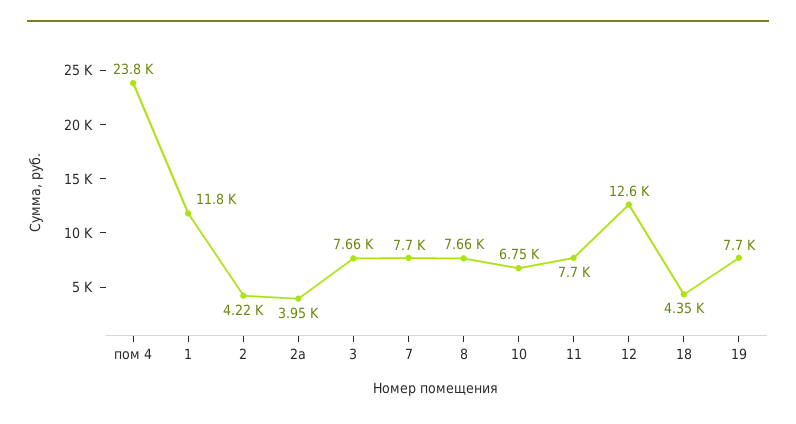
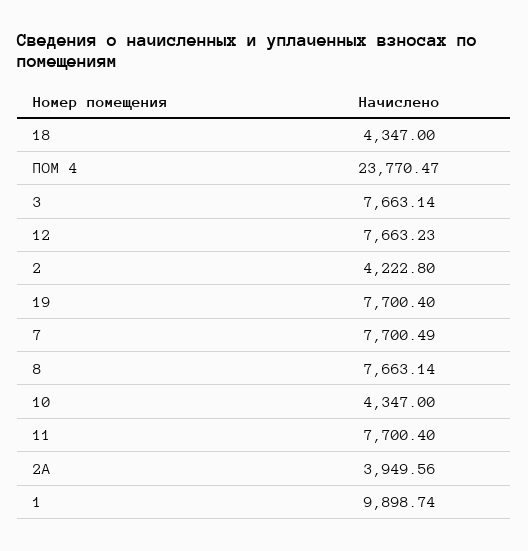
  {
    "пом 4": 23770.47,
-   "1": 11800,
+   "1": 9898.74,
    "2": 4222.8,
    "2а": 3949.56,
    "3": 7663.14,
    "7": 7700.49,
    "8": 7663.14,
-   "10": 6750,
+   "10": 4347,
    "11": 7700.4,
-   "12": 12600,
+   "12": 7663.23,
    "18": 4347,
    "19": 7700.4
  }

